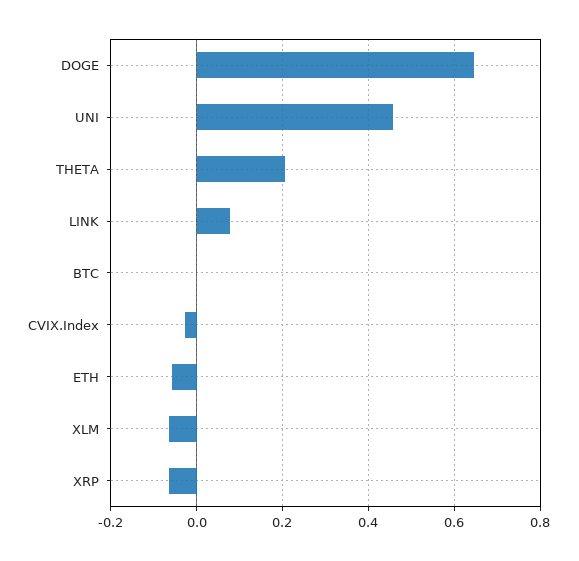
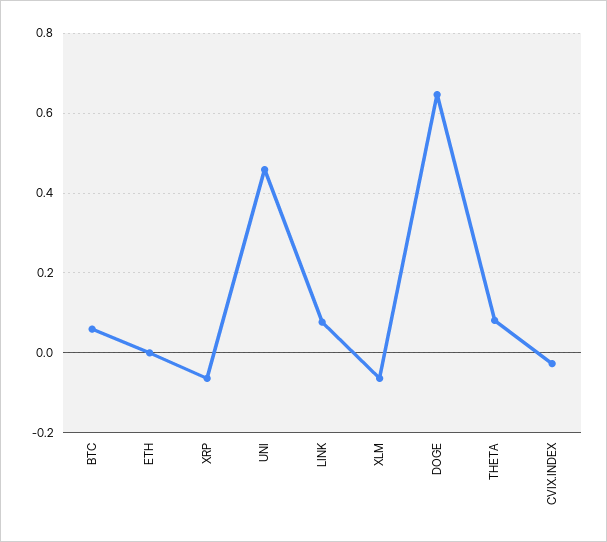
  {
    "DOGE": 0.64,
    "UNI": 0.46,
-   "THETA": 0.2,
+   "THETA": 0.08,
    "LINK": 0.08,
-   "BTC": 0,
+   "BTC": 0.06,
    "CVIX.Index": -0.02,
-   "ETH": -0.06,
+   "ETH": 0,
    "XLM": -0.06,
    "XRP": -0.06
  }

